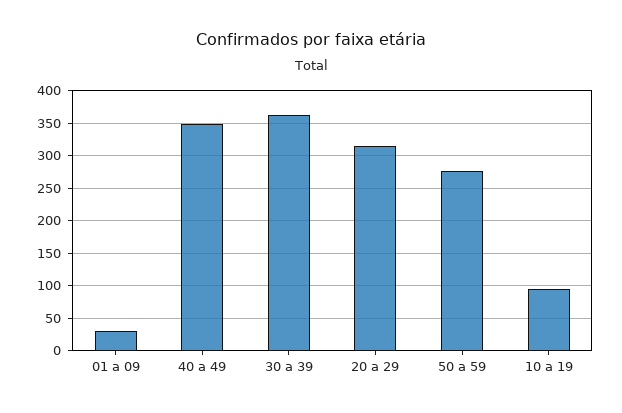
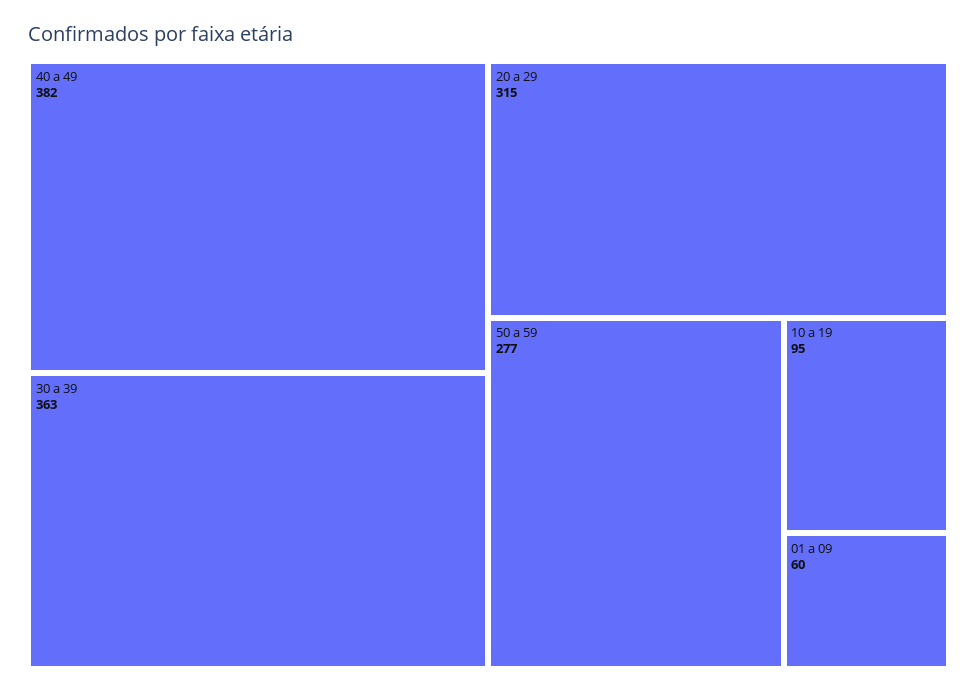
  {
-   "01 a 09": 30,
+   "01 a 09": 60,
-   "40 a 49": 350,
+   "40 a 49": 382,
    "30 a 39": 363,
    "20 a 29": 315,
    "50 a 59": 277,
    "10 a 19": 95
  }

